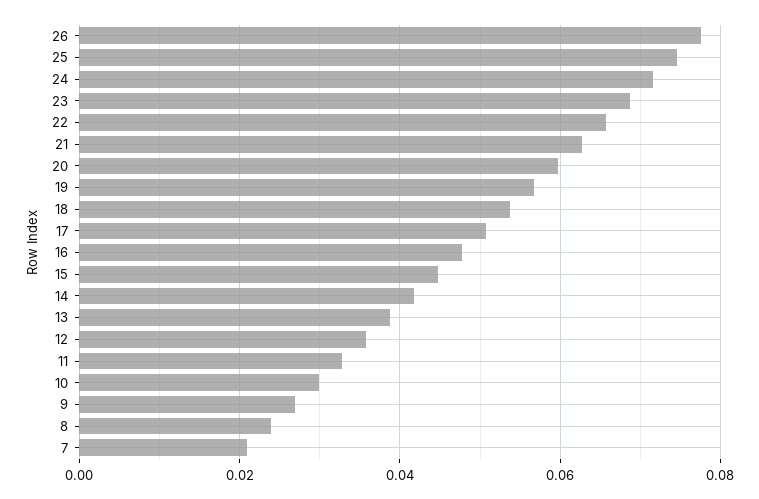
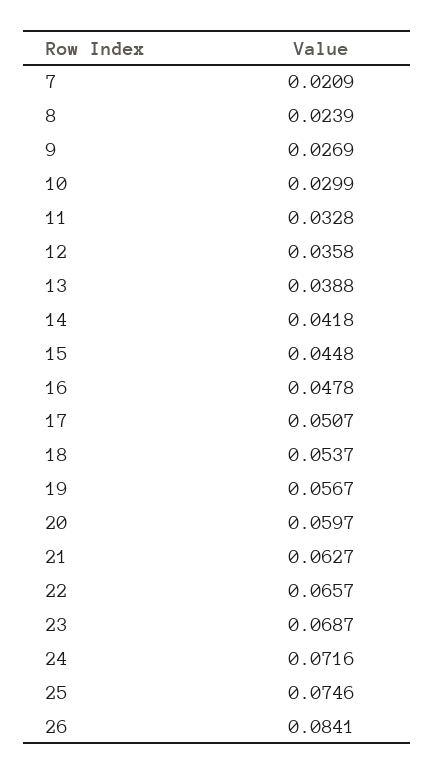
  {
-   "26": 0.078,
+   "26": 0.0841,
    "25": 0.0746,
    "24": 0.0716,
    "23": 0.0687,
    "22": 0.0657,
    "21": 0.0627,
    "20": 0.0597,
    "19": 0.0567,
    "18": 0.0537,
    "17": 0.0507,
    "16": 0.0478,
    "15": 0.0448,
    "14": 0.0418,
    "13": 0.0388,
    "12": 0.0358,
    "11": 0.0328,
    "10": 0.0299,
    "9": 0.0269,
    "8": 0.0239,
    "7": 0.0209
  }

